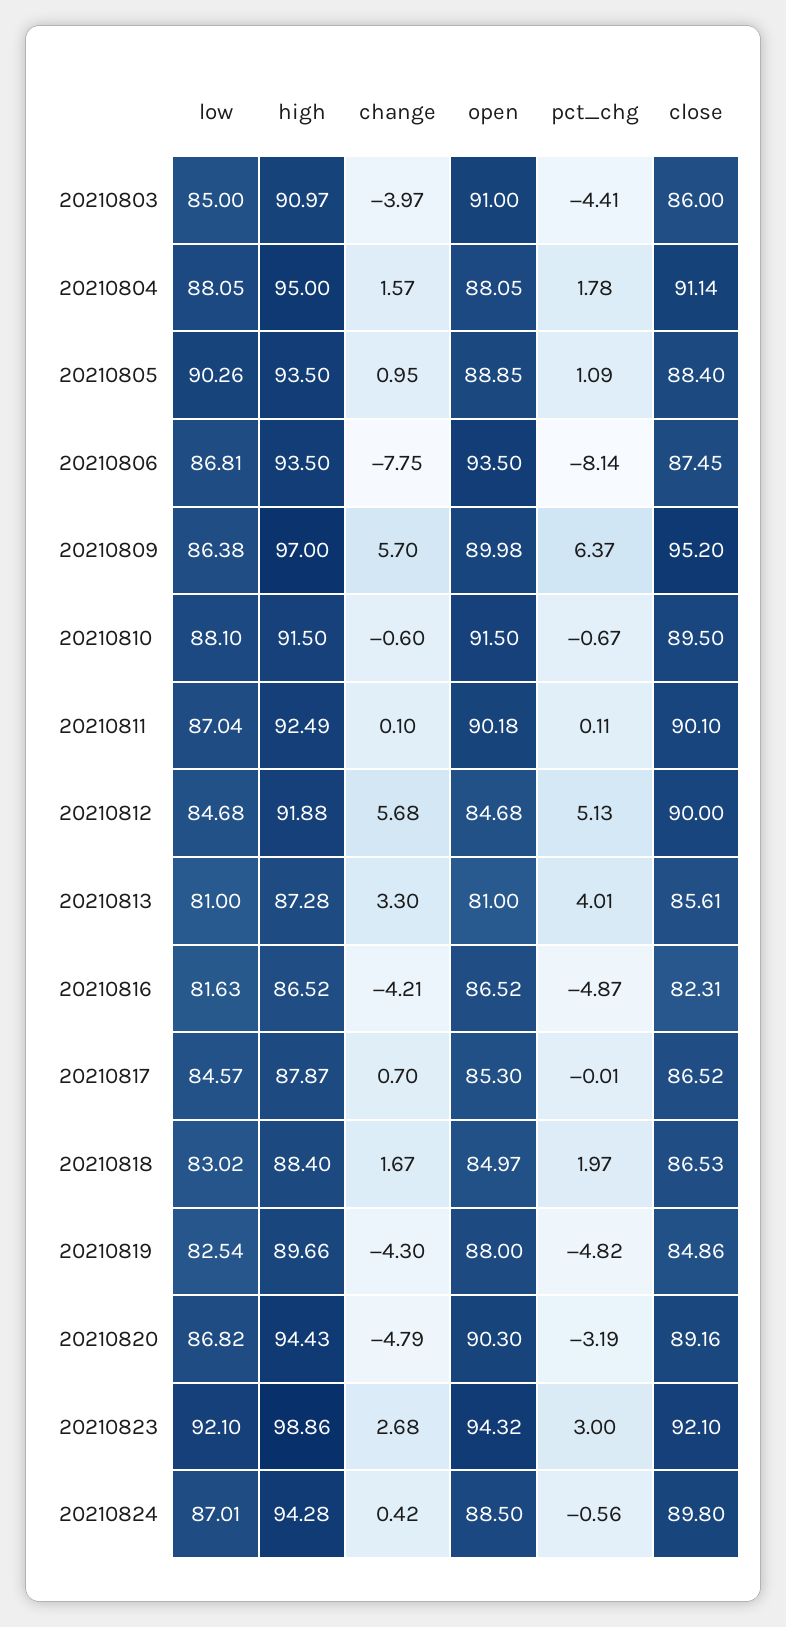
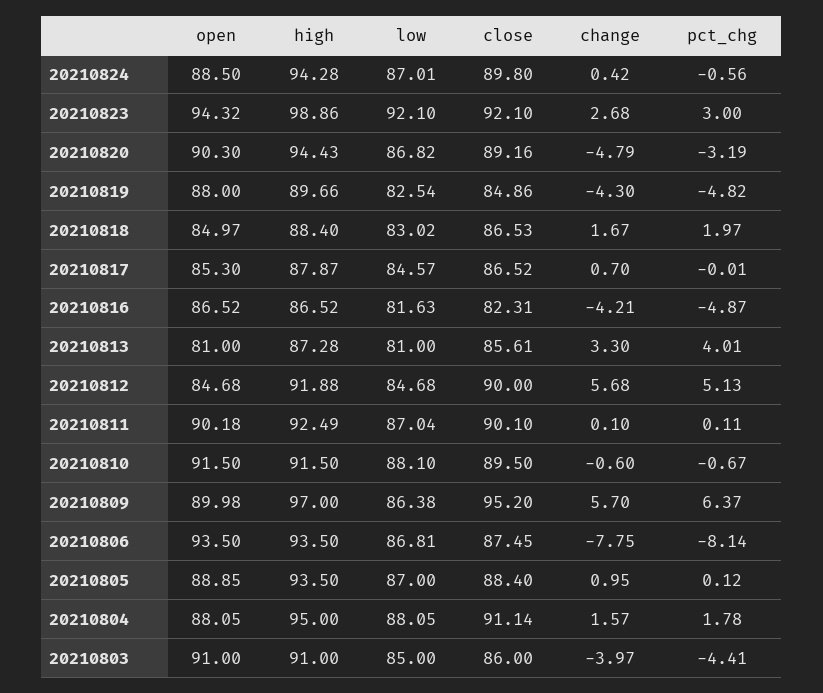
  {
    "low": {
      "20210803": 85,
      "20210804": 88.05,
-     "20210805": 90.26,
+     "20210805": 87,
      "20210806": 86.81,
      "20210809": 86.38,
      "20210810": 88.1,
      "20210811": 87.04,
      "20210812": 84.68,
      "20210813": 81,
      "20210816": 81.63,
      "20210817": 84.57,
      "20210818": 83.02,
      "20210819": 82.54,
      "20210820": 86.82,
      "20210823": 92.1,
      "20210824": 87.01
    },
    "high": {
-     "20210803": 90.97,
+     "20210803": 91,
      "20210804": 95,
      "20210805": 93.5,
      "20210806": 93.5,
      "20210809": 97,
      "20210810": 91.5,
      "20210811": 92.49,
      "20210812": 91.88,
      "20210813": 87.28,
      "20210816": 86.52,
      "20210817": 87.87,
      "20210818": 88.4,
      "20210819": 89.66,
      "20210820": 94.43,
      "20210823": 98.86,
      "20210824": 94.28
    },
    "change": {
      "20210803": -3.97,
      "20210804": 1.57,
      "20210805": 0.95,
      "20210806": -7.75,
      "20210809": 5.7,
      "20210810": -0.6,
      "20210811": 0.1,
      "20210812": 5.68,
      "20210813": 3.3,
      "20210816": -4.21,
      "20210817": 0.7,
      "20210818": 1.67,
      "20210819": -4.3,
      "20210820": -4.79,
      "20210823": 2.68,
      "20210824": 0.42
    },
    "open": {
      "20210803": 91,
      "20210804": 88.05,
      "20210805": 88.85,
      "20210806": 93.5,
      "20210809": 89.98,
      "20210810": 91.5,
      "20210811": 90.18,
      "20210812": 84.68,
      "20210813": 81,
      "20210816": 86.52,
      "20210817": 85.3,
      "20210818": 84.97,
      "20210819": 88,
      "20210820": 90.3,
      "20210823": 94.32,
      "20210824": 88.5
    },
    "pct_chg": {
      "20210803": -4.41,
      "20210804": 1.78,
-     "20210805": 1.09,
+     "20210805": 0.12,
      "20210806": -8.14,
      "20210809": 6.37,
      "20210810": -0.67,
      "20210811": 0.11,
      "20210812": 5.13,
      "20210813": 4.01,
      "20210816": -4.87,
      "20210817": -0.01,
      "20210818": 1.97,
      "20210819": -4.82,
      "20210820": -3.19,
      "20210823": 3,
      "20210824": -0.56
    },
    "close": {
      "20210803": 86,
      "20210804": 91.14,
      "20210805": 88.4,
      "20210806": 87.45,
      "20210809": 95.2,
      "20210810": 89.5,
      "20210811": 90.1,
      "20210812": 90,
      "20210813": 85.61,
      "20210816": 82.31,
      "20210817": 86.52,
      "20210818": 86.53,
      "20210819": 84.86,
      "20210820": 89.16,
      "20210823": 92.1,
      "20210824": 89.8
    }
  }

